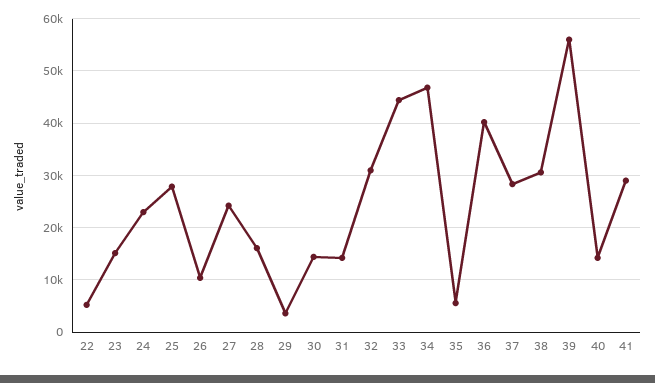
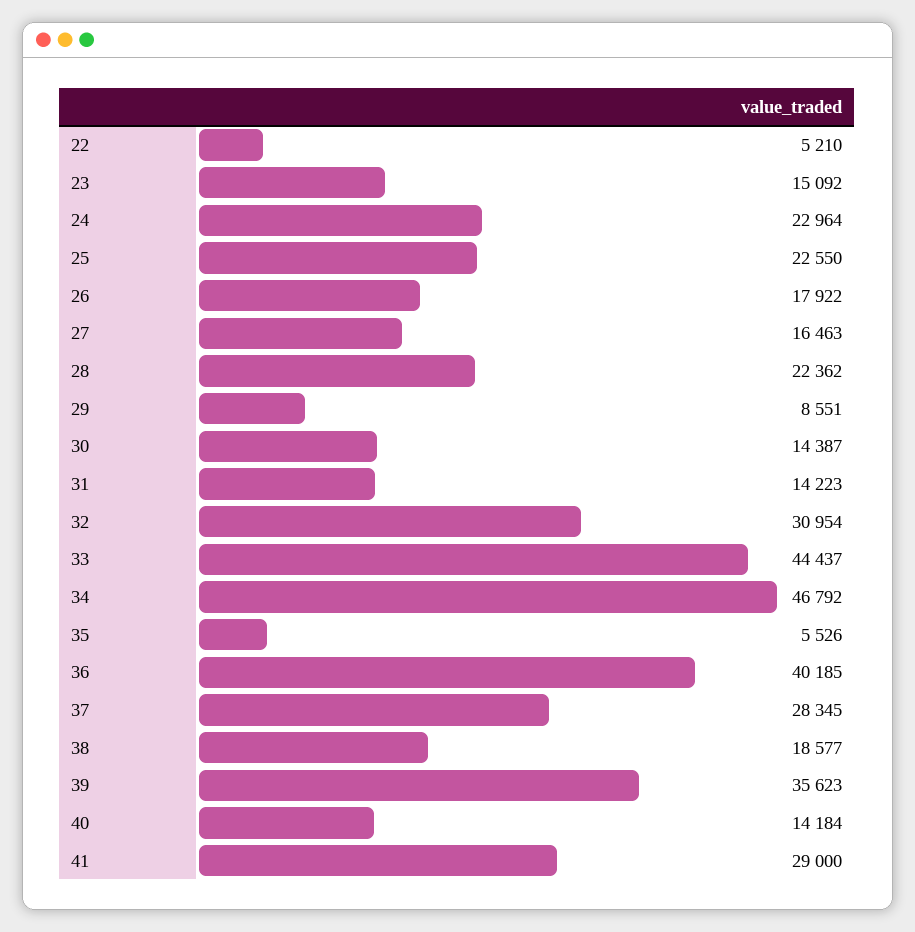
  {
    "22": 5210,
    "23": 15092,
    "24": 22964,
-   "25": 28000,
+   "25": 22550,
-   "26": 10000,
+   "26": 17922,
-   "27": 24000,
+   "27": 16463,
-   "28": 16000,
+   "28": 22362,
-   "29": 4000,
+   "29": 8551,
    "30": 14387,
    "31": 14223,
    "32": 30954,
    "33": 44437,
    "34": 46792,
    "35": 5526,
    "36": 40185,
    "37": 28345,
-   "38": 30000,
+   "38": 18577,
-   "39": 56000,
+   "39": 35623,
    "40": 14184,
    "41": 29000
  }

